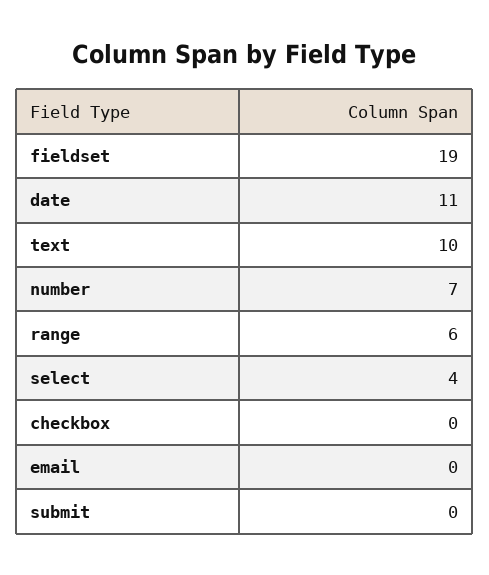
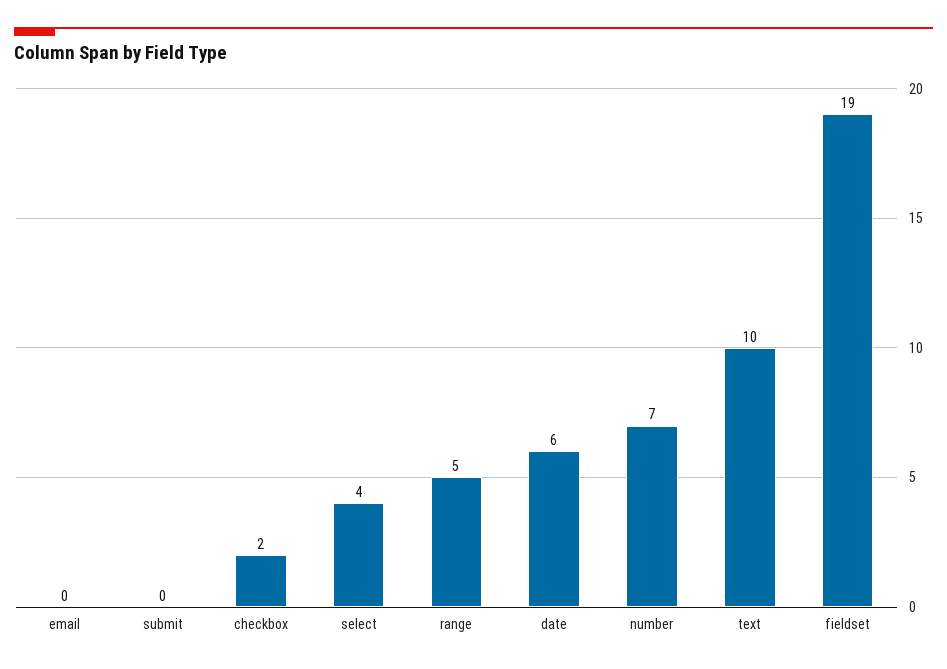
  {
    "fieldset": 19,
-   "date": 11,
+   "date": 6,
    "text": 10,
    "number": 7,
-   "range": 6,
+   "range": 5,
    "select": 4,
-   "checkbox": 0,
+   "checkbox": 2,
    "email": 0,
    "submit": 0
  }

